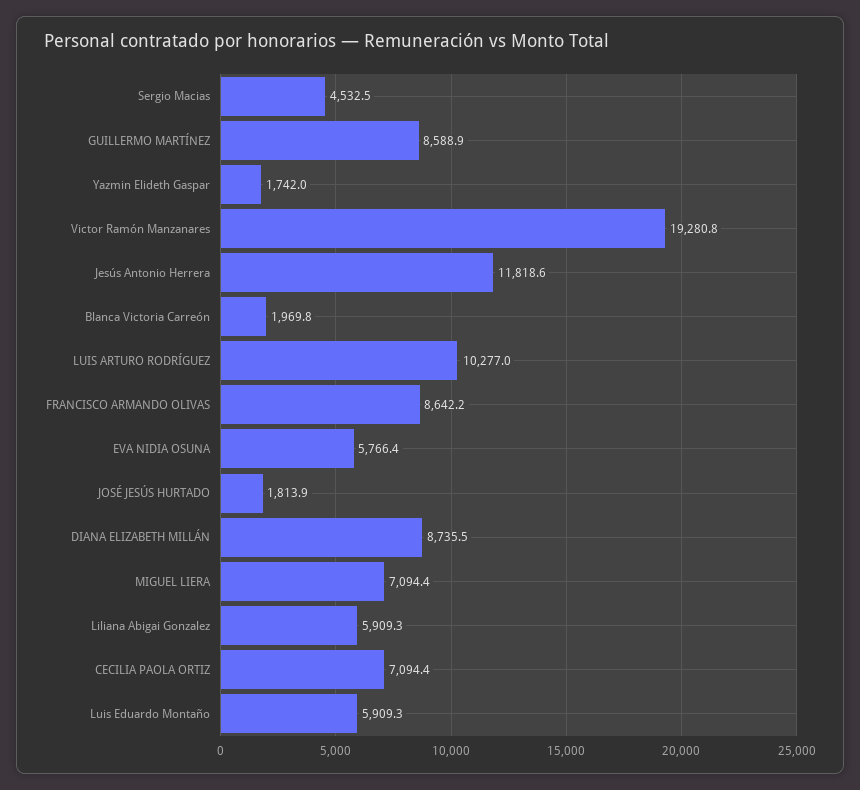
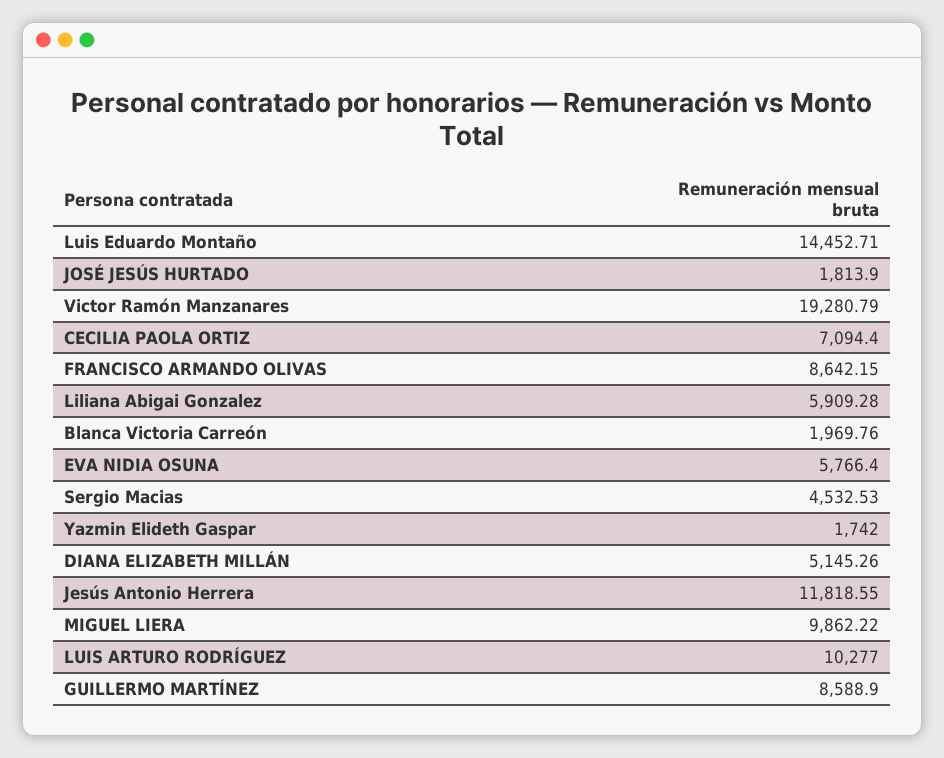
  {
    "Sergio Macias": 4532.53,
    "GUILLERMO MARTÍNEZ": 8588.9,
    "Yazmin Elideth Gaspar": 1742,
    "Victor Ramón Manzanares": 19280.79,
    "Jesús Antonio Herrera": 11818.55,
    "Blanca Victoria Carreón": 1969.76,
    "LUIS ARTURO RODRÍGUEZ": 10277,
    "FRANCISCO ARMANDO OLIVAS": 8642.15,
    "EVA NIDIA OSUNA": 5766.4,
    "JOSÉ JESÚS HURTADO": 1813.9,
-   "DIANA ELIZABETH MILLÁN": 8735.5,
+   "DIANA ELIZABETH MILLÁN": 5145.26,
-   "MIGUEL LIERA": 7094.4,
+   "MIGUEL LIERA": 9862.22,
    "Liliana Abigai Gonzalez": 5909.28,
    "CECILIA PAOLA ORTIZ": 7094.4,
-   "Luis Eduardo Montaño": 5909.3
+   "Luis Eduardo Montaño": 14452.71
  }

